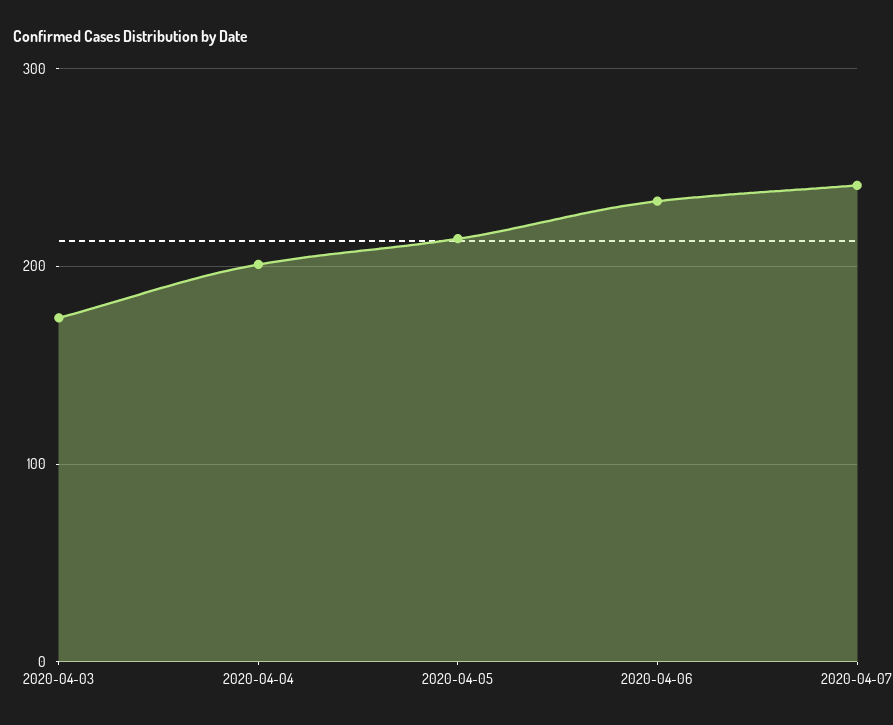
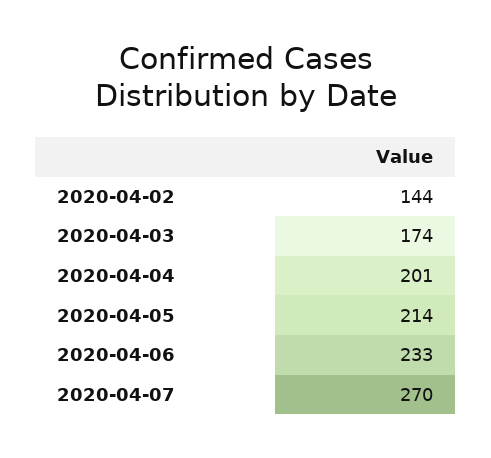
  {
    "2020-04-03": 174,
    "2020-04-04": 201,
    "2020-04-05": 214,
    "2020-04-06": 233,
-   "2020-04-07": 240
+   "2020-04-07": 270,
+   "2020-04-02": 144
  }

